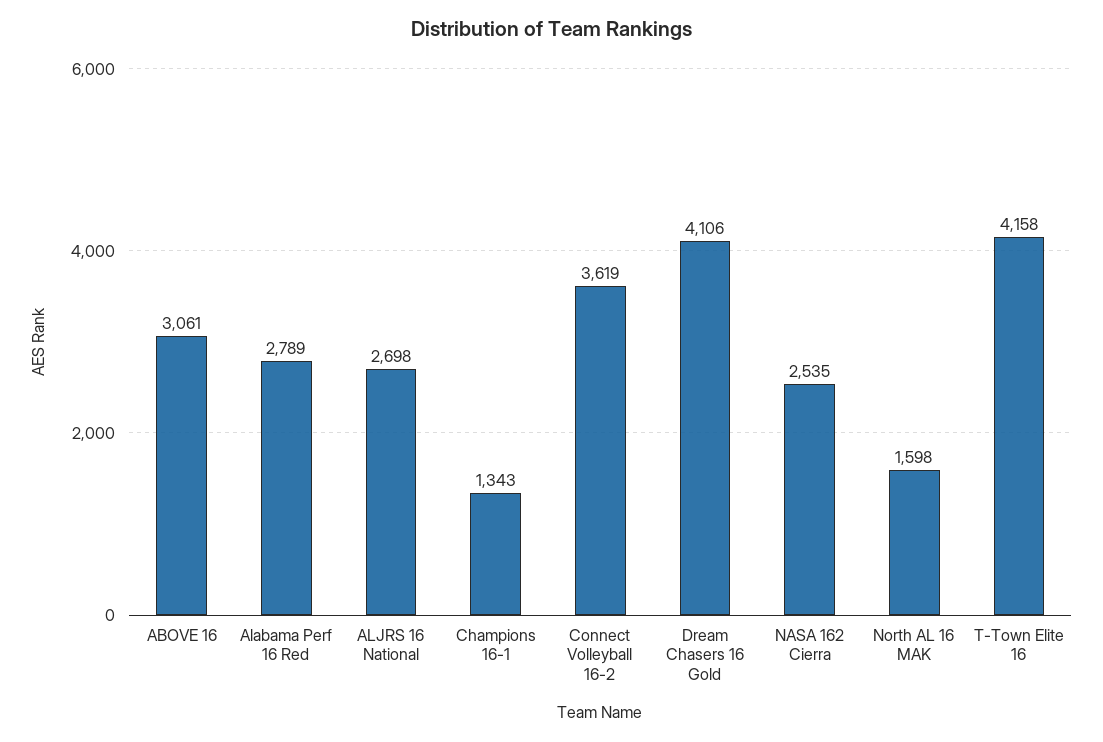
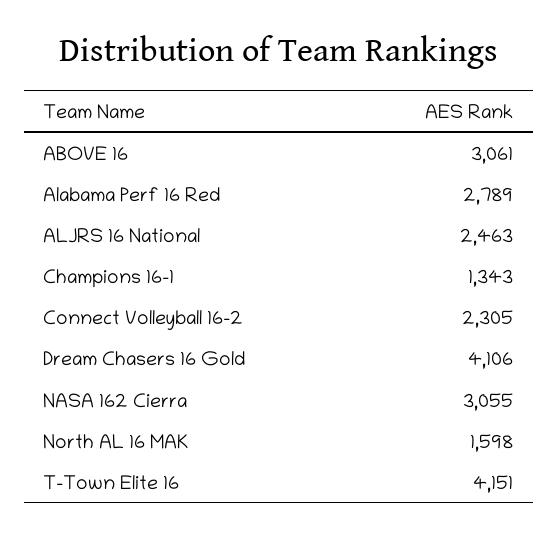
  {
    "ABOVE 16": 3061,
    "Alabama Perf 16 Red": 2789,
-   "ALJRS 16 National": 2698,
+   "ALJRS 16 National": 2463,
    "Champions 16-1": 1343,
-   "Connect Volleyball 16-2": 3619,
+   "Connect Volleyball 16-2": 2305,
    "Dream Chasers 16 Gold": 4106,
-   "NASA 162 Cierra": 2535,
+   "NASA 162 Cierra": 3055,
    "North AL 16 MAK": 1598,
-   "T-Town Elite 16": 4158
+   "T-Town Elite 16": 4151
  }

